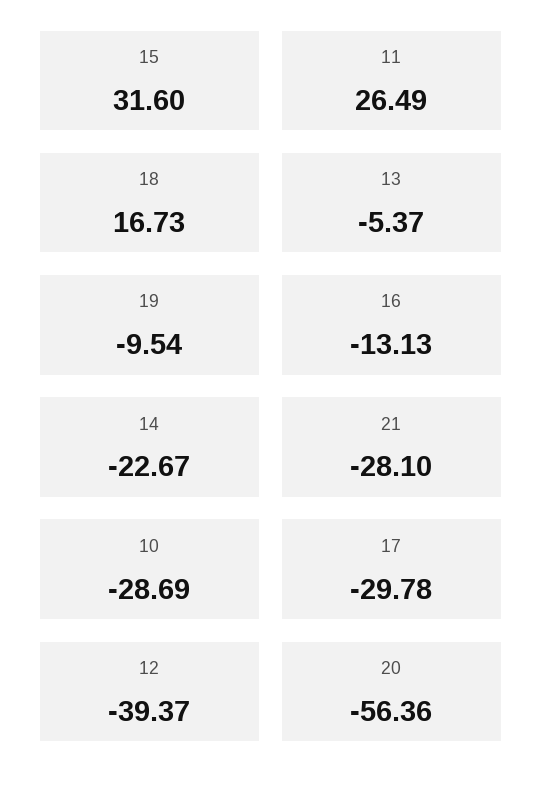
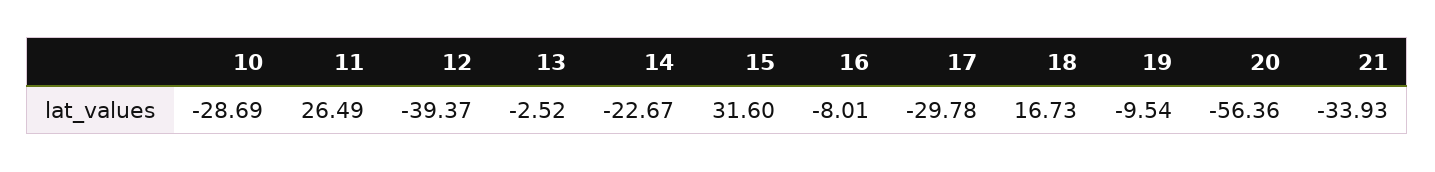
  {
    "15": 31.6,
    "11": 26.49,
    "18": 16.73,
-   "13": -5.37,
+   "13": -2.52,
    "19": -9.54,
-   "16": -13.13,
+   "16": -8.01,
    "14": -22.67,
-   "21": -28.1,
+   "21": -33.93,
    "10": -28.69,
    "17": -29.78,
    "12": -39.37,
    "20": -56.36
  }

